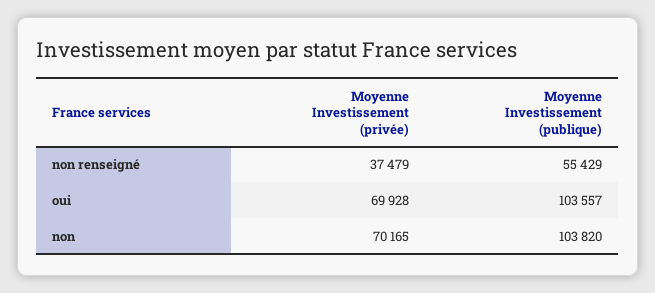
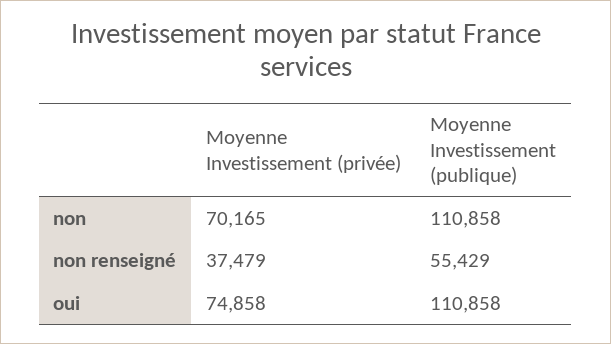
  {
    "Moyenne Investissement (privée)": {
      "non renseigné": 37479,
-     "oui": 69928,
+     "oui": 74858,
      "non": 70165
    },
    "Moyenne Investissement (publique)": {
      "non renseigné": 55429,
-     "oui": 103557,
+     "oui": 110858,
-     "non": 103820
+     "non": 110858
    }
  }

